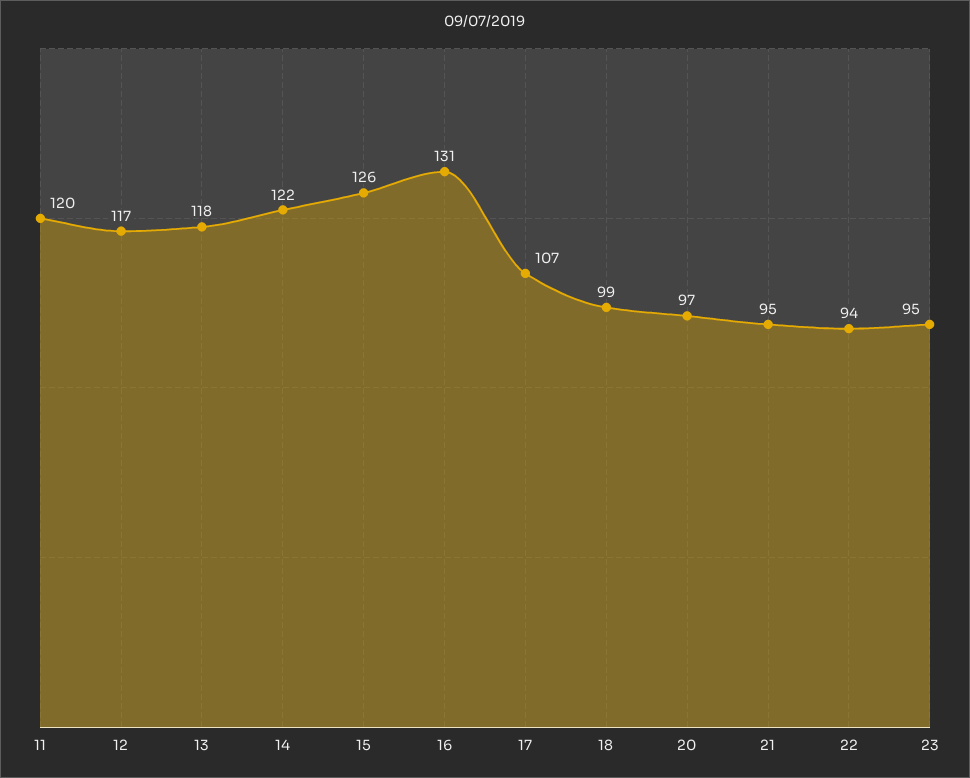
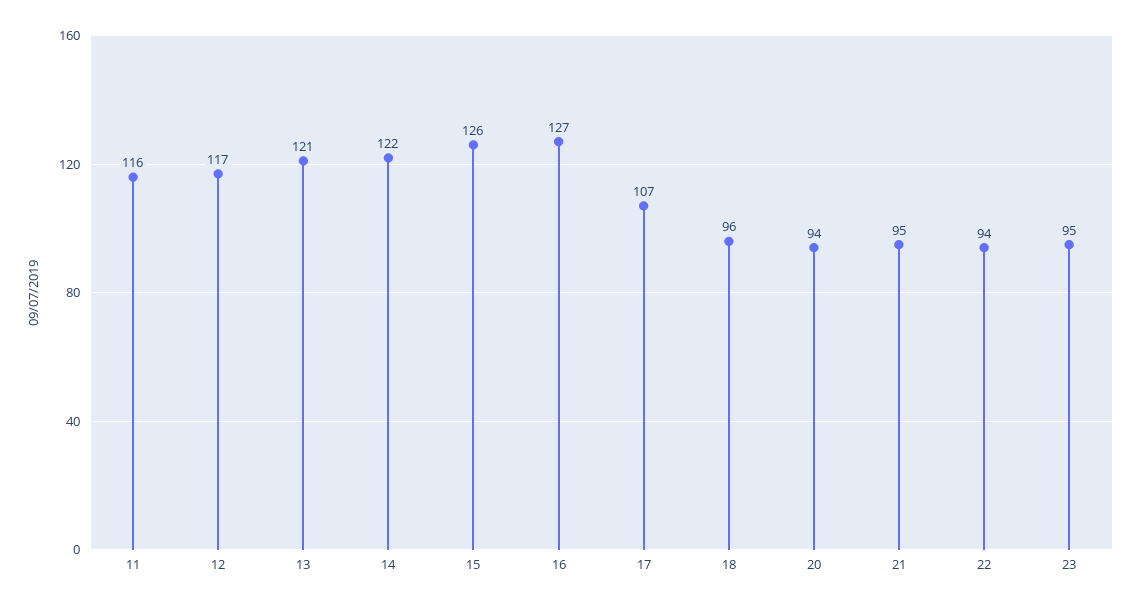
  {
-   "11": 120,
+   "11": 116,
    "12": 117,
-   "13": 118,
+   "13": 121,
    "14": 122,
    "15": 126,
-   "16": 131,
+   "16": 127,
    "17": 107,
-   "18": 99,
+   "18": 96,
-   "20": 97,
+   "20": 94,
    "21": 95,
    "22": 94,
    "23": 95
  }

